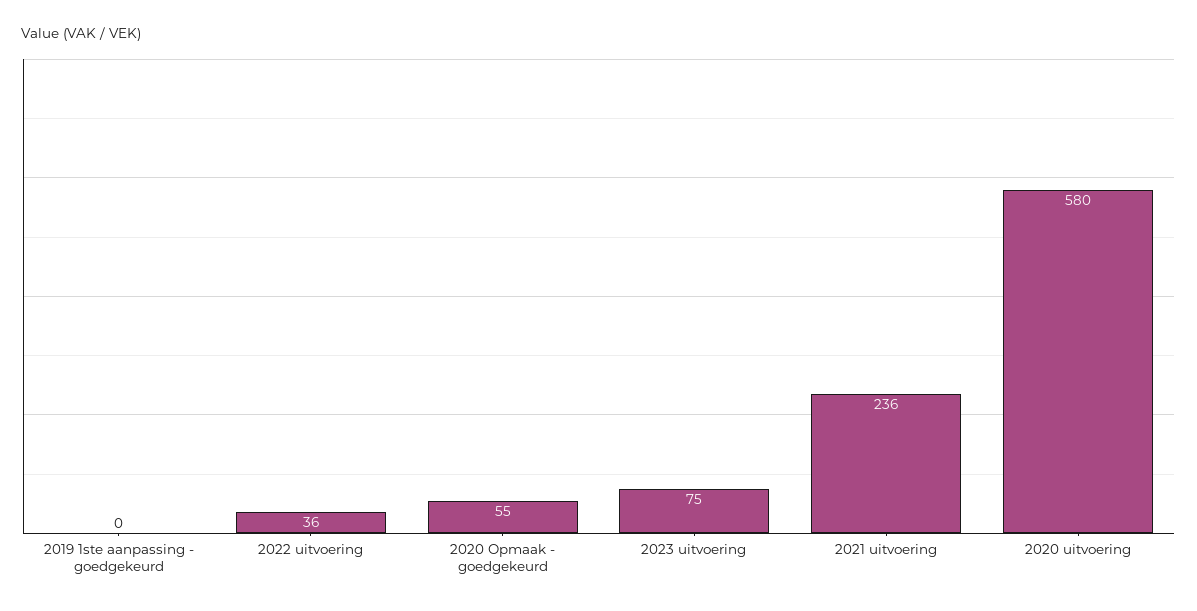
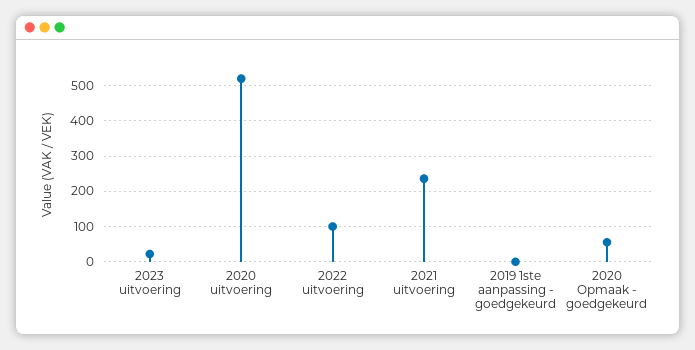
  {
    "2019 1ste aanpassing - goedgekeurd": 0,
-   "2022 uitvoering": 36,
+   "2022 uitvoering": 100,
    "2020 Opmaak - goedgekeurd": 55,
-   "2023 uitvoering": 75,
+   "2023 uitvoering": 20,
    "2021 uitvoering": 236,
-   "2020 uitvoering": 580
+   "2020 uitvoering": 520
  }

